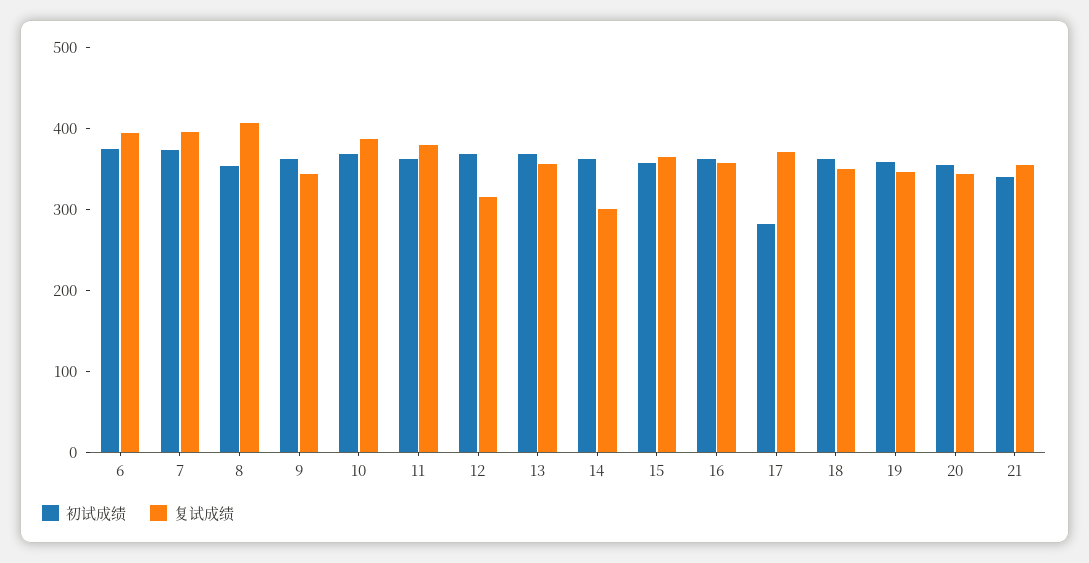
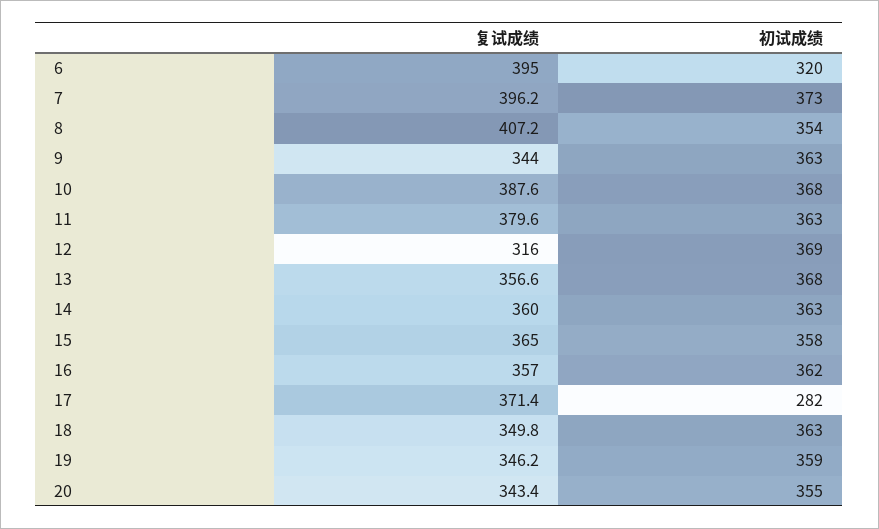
  {
    "初试成绩": {
-     "6": 380,
+     "6": 320,
      "7": 373,
      "8": 354,
      "9": 363,
      "10": 368,
      "11": 363,
      "12": 369,
      "13": 368,
      "14": 363,
      "15": 358,
      "16": 362,
      "17": 282,
      "18": 363,
      "19": 359,
-     "20": 355,
+     "20": 355
-     "21": 340
    },
    "复试成绩": {
      "6": 395,
      "7": 396.2,
      "8": 407.2,
      "9": 344,
      "10": 387.6,
      "11": 379.6,
      "12": 316,
      "13": 356.6,
-     "14": 300,
+     "14": 360,
      "15": 365,
      "16": 357,
      "17": 371.4,
      "18": 349.8,
      "19": 346.2,
-     "20": 343.4,
+     "20": 343.4
-     "21": 360
    }
  }

